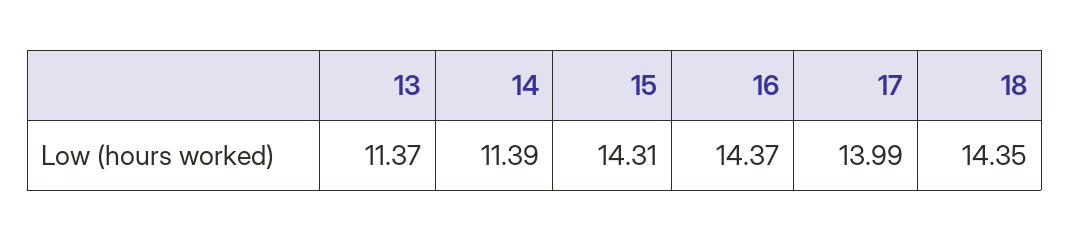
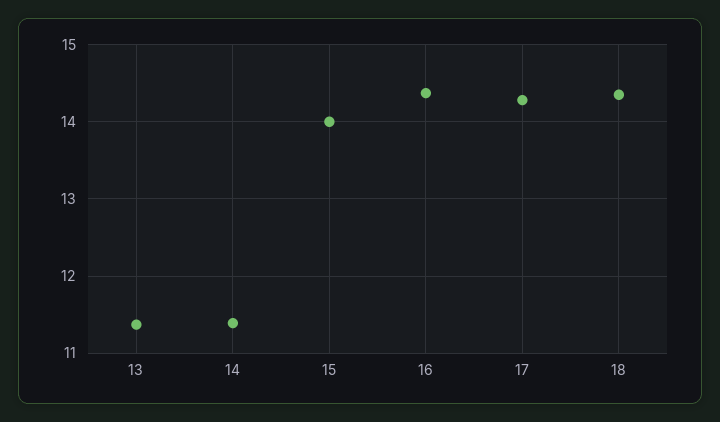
  {
    "13": 11.37,
    "14": 11.39,
-   "15": 14.31,
+   "15": 14,
    "16": 14.37,
-   "17": 13.99,
+   "17": 14.3,
    "18": 14.35
  }

